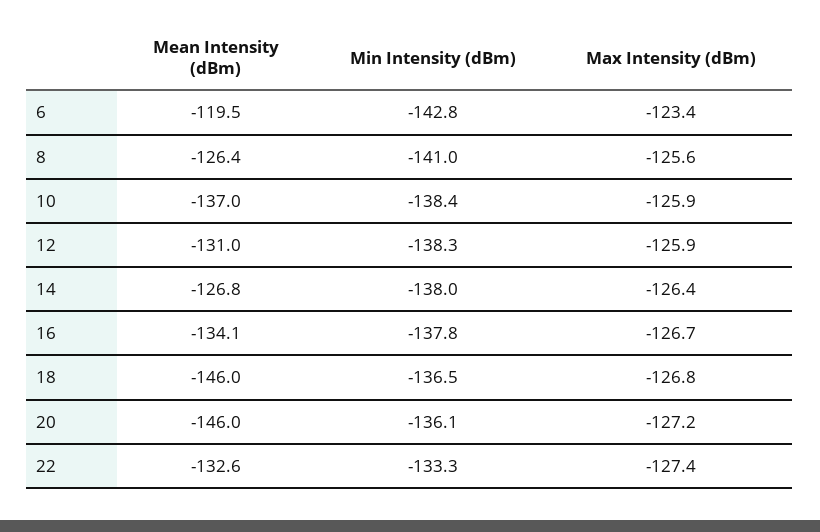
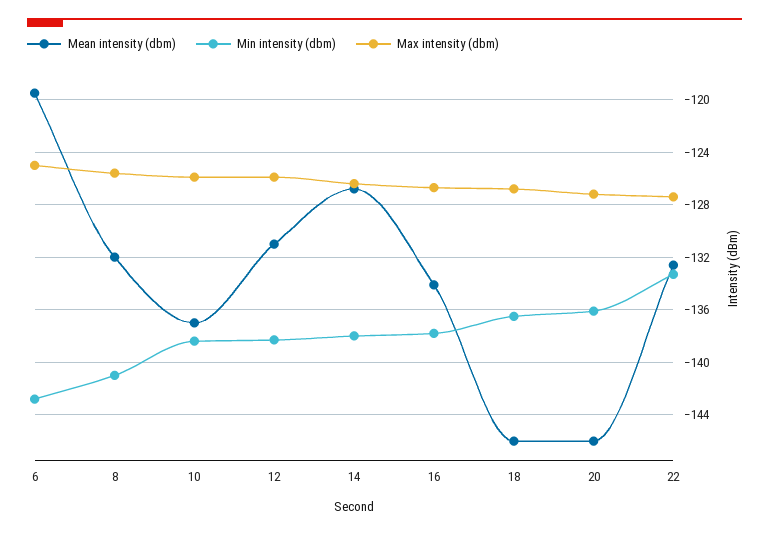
  {
    "Mean Intensity (dBm)": {
      "6": -119.5,
-     "8": -126.4,
+     "8": -132,
      "10": -137,
      "12": -131,
      "14": -126.8,
      "16": -134.1,
      "18": -146,
      "20": -146,
      "22": -132.6
    },
    "Min Intensity (dBm)": {
      "6": -142.8,
      "8": -141,
      "10": -138.4,
      "12": -138.3,
      "14": -138,
      "16": -137.8,
      "18": -136.5,
      "20": -136.1,
      "22": -133.3
    },
    "Max Intensity (dBm)": {
-     "6": -123.4,
+     "6": -125,
      "8": -125.6,
      "10": -125.9,
      "12": -125.9,
      "14": -126.4,
      "16": -126.7,
      "18": -126.8,
      "20": -127.2,
      "22": -127.4
    }
  }

